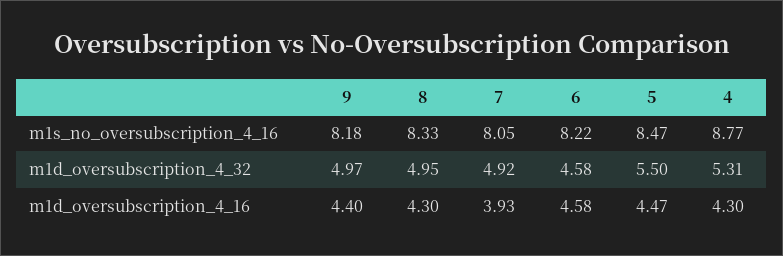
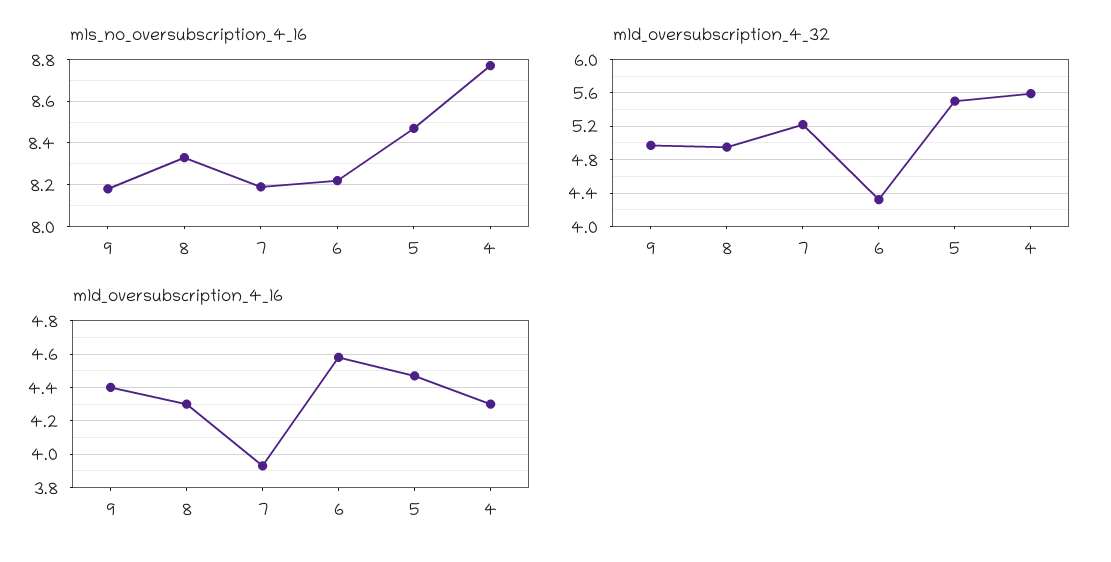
  {
    "m1s_no_oversubscription_4_16": {
      "9": 8.18,
      "8": 8.33,
-     "7": 8.05,
+     "7": 8.2,
      "6": 8.22,
      "5": 8.47,
      "4": 8.77
    },
    "m1d_oversubscription_4_32": {
      "9": 4.97,
      "8": 4.95,
-     "7": 4.92,
+     "7": 5.2,
-     "6": 4.58,
+     "6": 4.3,
      "5": 5.5,
-     "4": 5.31
+     "4": 5.6
    },
    "m1d_oversubscription_4_16": {
      "9": 4.4,
      "8": 4.3,
      "7": 3.93,
      "6": 4.58,
      "5": 4.47,
      "4": 4.3
    }
  }

